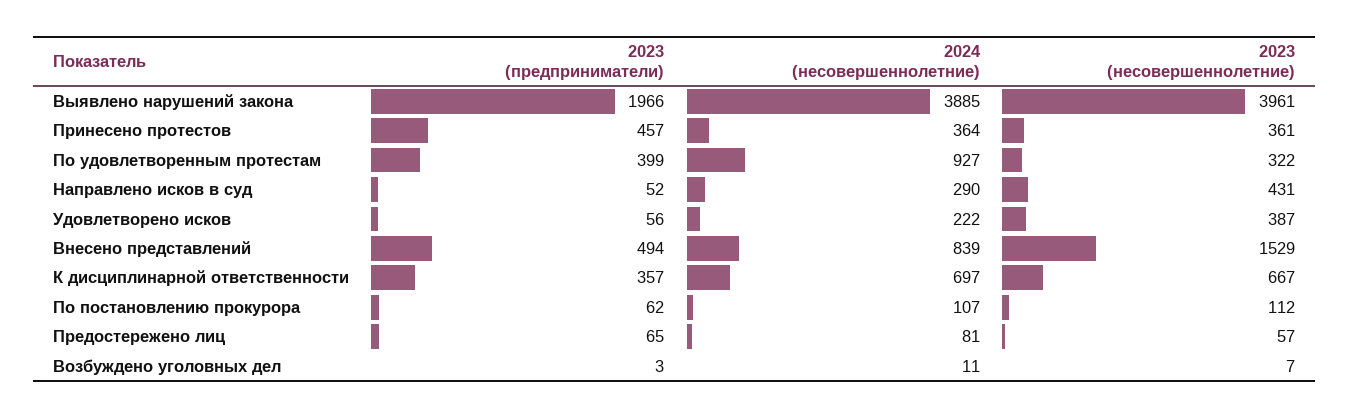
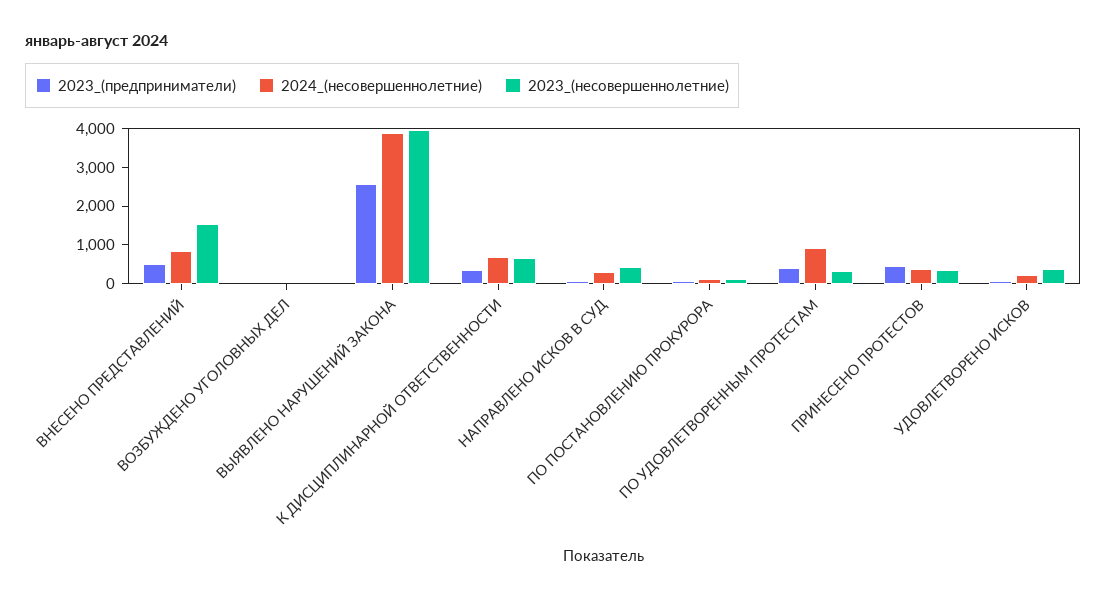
  {
    "2023 (предприниматели)": {
-     "Выявлено нарушений закона": 1966,
+     "Выявлено нарушений закона": 2500,
      "Принесено протестов": 457,
      "По удовлетворенным протестам": 399,
      "Направлено исков в суд": 52,
      "Удовлетворено исков": 56,
      "Внесено представлений": 494,
      "К дисциплинарной ответственности": 357,
      "По постановлению прокурора": 62,
-     "Предостережено лиц": 65,
      "Возбуждено уголовных дел": 3
    },
    "2024 (несовершеннолетние)": {
      "Выявлено нарушений закона": 3885,
      "Принесено протестов": 364,
      "По удовлетворенным протестам": 927,
      "Направлено исков в суд": 290,
      "Удовлетворено исков": 222,
      "Внесено представлений": 839,
      "К дисциплинарной ответственности": 697,
      "По постановлению прокурора": 107,
-     "Предостережено лиц": 81,
      "Возбуждено уголовных дел": 11
    },
    "2023 (несовершеннолетние)": {
      "Выявлено нарушений закона": 3961,
      "Принесено протестов": 361,
      "По удовлетворенным протестам": 322,
      "Направлено исков в суд": 431,
      "Удовлетворено исков": 387,
      "Внесено представлений": 1529,
      "К дисциплинарной ответственности": 667,
      "По постановлению прокурора": 112,
-     "Предостережено лиц": 57,
      "Возбуждено уголовных дел": 7
    }
  }

